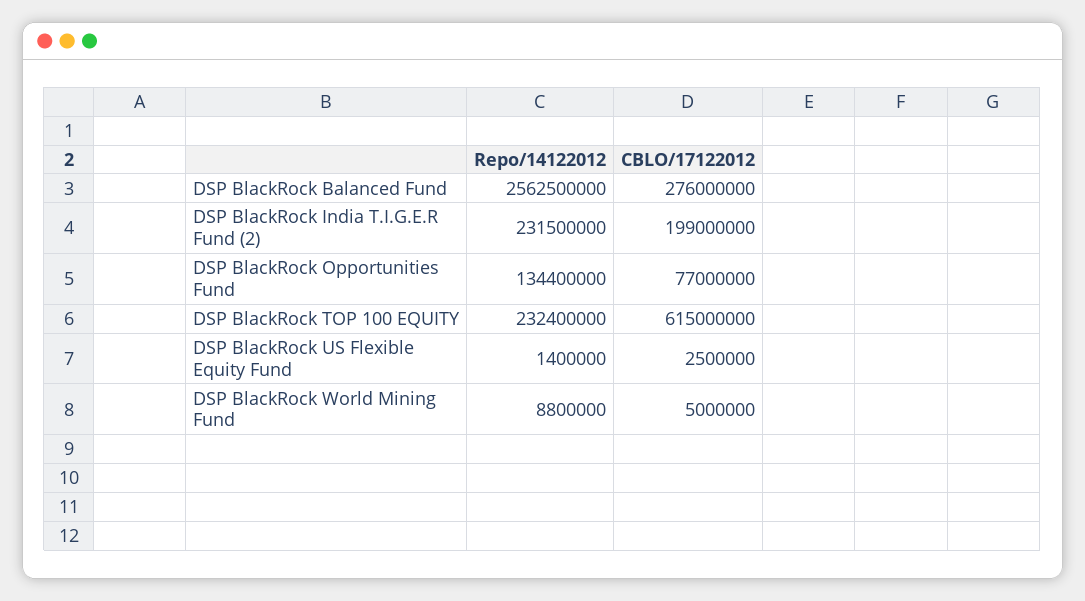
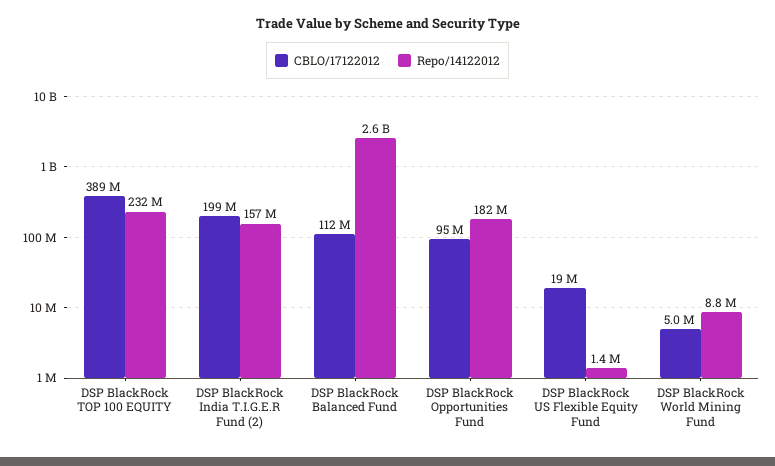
  {
    "Repo/14122012": {
      "DSP BlackRock Balanced Fund": 2562500000,
-     "DSP BlackRock India T.I.G.E.R Fund (2)": 231500000,
+     "DSP BlackRock India T.I.G.E.R Fund (2)": 157000000,
-     "DSP BlackRock Opportunities Fund": 134400000,
+     "DSP BlackRock Opportunities Fund": 182000000,
      "DSP BlackRock TOP 100 EQUITY": 232400000,
      "DSP BlackRock US Flexible Equity Fund": 1400000,
      "DSP BlackRock World Mining Fund": 8800000
    },
    "CBLO/17122012": {
-     "DSP BlackRock Balanced Fund": 276000000,
+     "DSP BlackRock Balanced Fund": 112000000,
      "DSP BlackRock India T.I.G.E.R Fund (2)": 199000000,
-     "DSP BlackRock Opportunities Fund": 77000000,
+     "DSP BlackRock Opportunities Fund": 95000000,
-     "DSP BlackRock TOP 100 EQUITY": 615000000,
+     "DSP BlackRock TOP 100 EQUITY": 389000000,
-     "DSP BlackRock US Flexible Equity Fund": 2500000,
+     "DSP BlackRock US Flexible Equity Fund": 19000000,
      "DSP BlackRock World Mining Fund": 5000000
    }
  }

